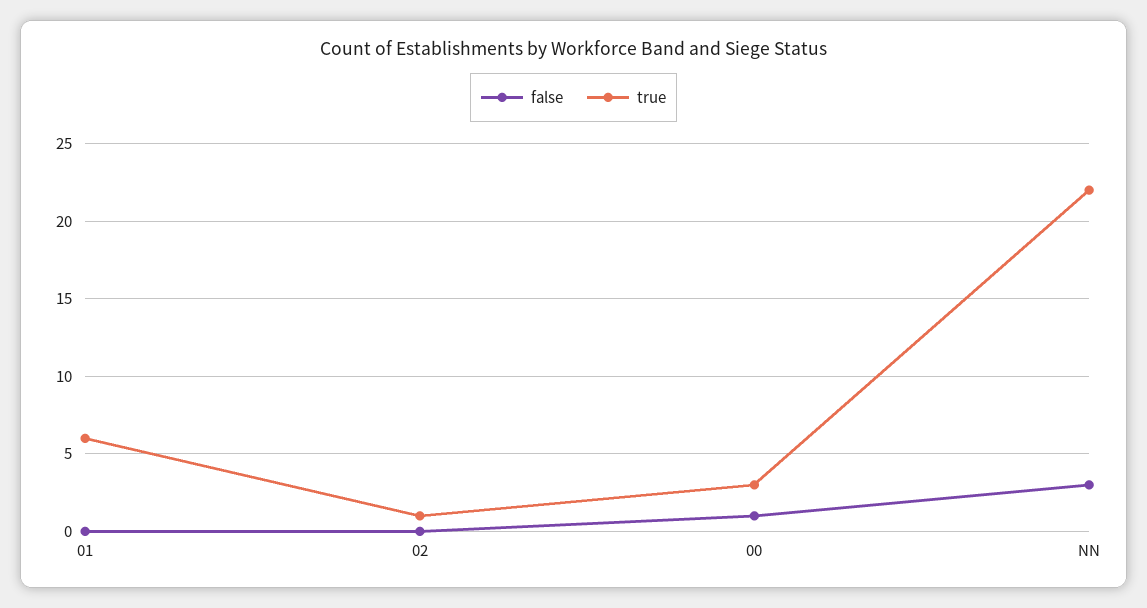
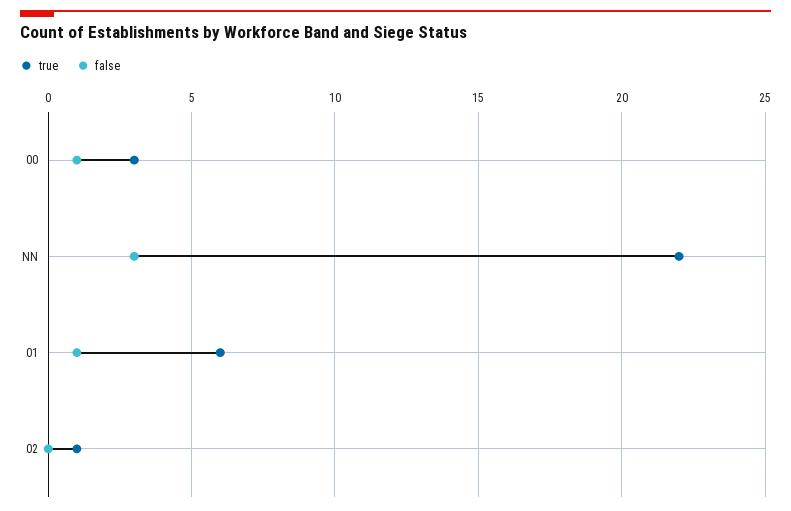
  {
    "false": {
-     "01": 0,
+     "01": 1,
      "02": 0,
      "00": 1,
      "NN": 3
    },
    "true": {
      "01": 6,
      "02": 1,
      "00": 3,
      "NN": 22
    }
  }

